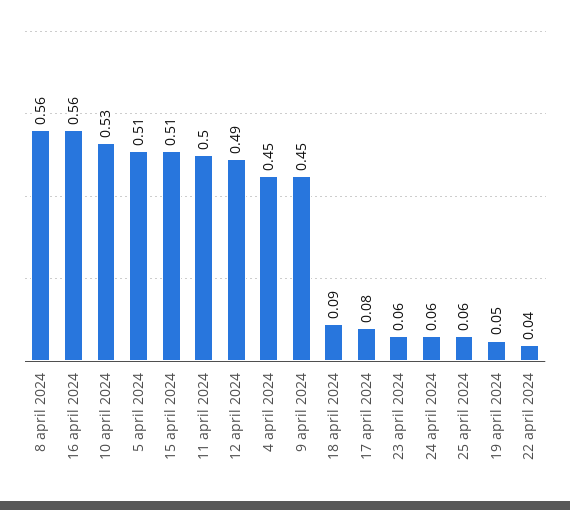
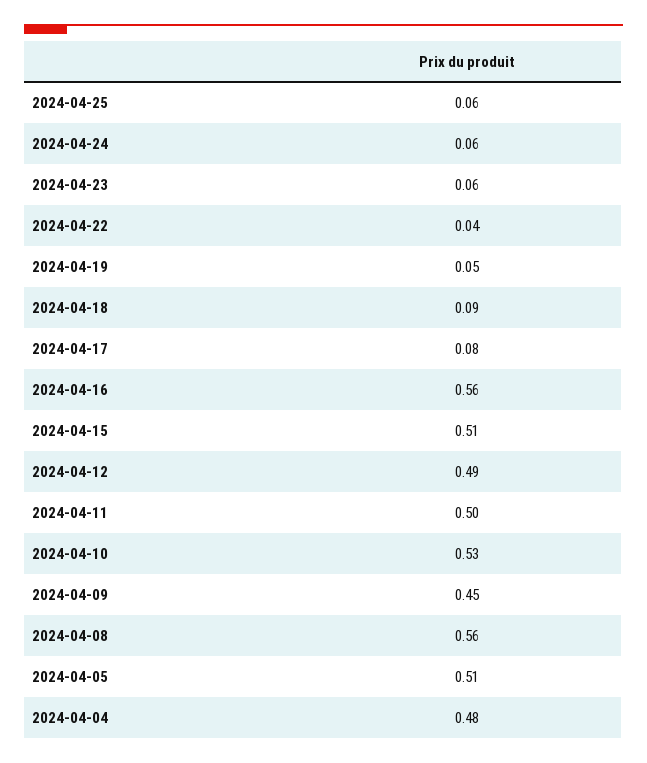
  {
    "8 april 2024": 0.56,
    "16 april 2024": 0.56,
    "10 april 2024": 0.53,
    "5 april 2024": 0.51,
    "15 april 2024": 0.51,
    "11 april 2024": 0.5,
    "12 april 2024": 0.49,
-   "4 april 2024": 0.45,
+   "4 april 2024": 0.48,
    "9 april 2024": 0.45,
    "18 april 2024": 0.09,
    "17 april 2024": 0.08,
    "23 april 2024": 0.06,
    "24 april 2024": 0.06,
    "25 april 2024": 0.06,
    "19 april 2024": 0.05,
    "22 april 2024": 0.04
  }

